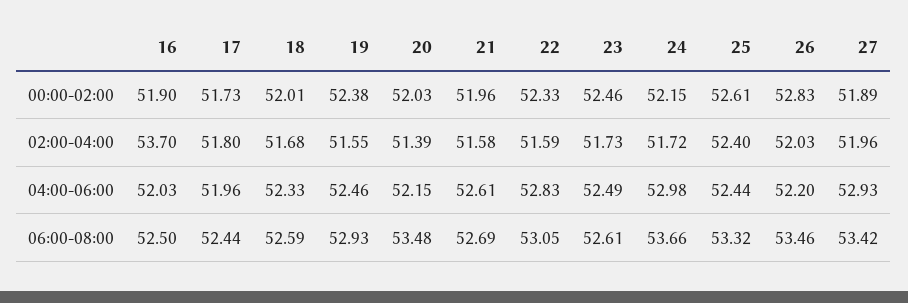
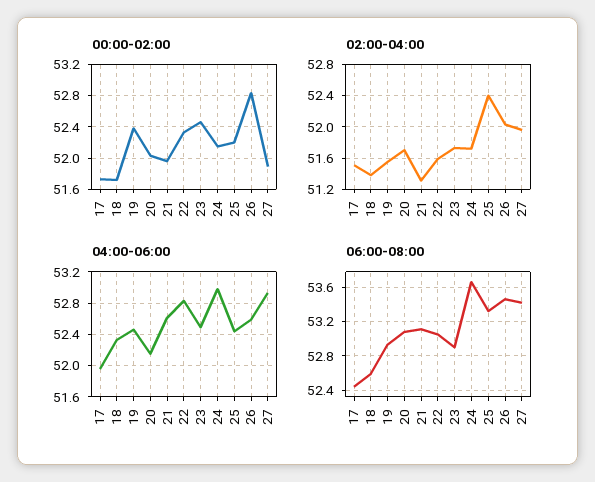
  {
    "00:00-02:00": {
-     "16": 51.9,
      "17": 51.73,
-     "18": 52.01,
+     "18": 51.7,
      "19": 52.38,
      "20": 52.03,
      "21": 51.96,
      "22": 52.33,
      "23": 52.46,
      "24": 52.15,
-     "25": 52.61,
+     "25": 52.2,
      "26": 52.83,
      "27": 51.89
    },
    "02:00-04:00": {
-     "16": 53.7,
-     "17": 51.8,
+     "17": 51.5,
-     "18": 51.68,
+     "18": 51.4,
      "19": 51.55,
-     "20": 51.39,
+     "20": 51.7,
-     "21": 51.58,
+     "21": 51.3,
      "22": 51.59,
      "23": 51.73,
      "24": 51.72,
      "25": 52.4,
      "26": 52.03,
      "27": 51.96
    },
    "04:00-06:00": {
-     "16": 52.03,
      "17": 51.96,
      "18": 52.33,
      "19": 52.46,
      "20": 52.15,
      "21": 52.61,
      "22": 52.83,
      "23": 52.49,
      "24": 52.98,
      "25": 52.44,
-     "26": 52.2,
+     "26": 52.6,
      "27": 52.93
    },
    "06:00-08:00": {
-     "16": 52.5,
      "17": 52.44,
      "18": 52.59,
      "19": 52.93,
-     "20": 53.48,
+     "20": 53.1,
-     "21": 52.69,
+     "21": 53.1,
      "22": 53.05,
-     "23": 52.61,
+     "23": 52.9,
      "24": 53.66,
      "25": 53.32,
      "26": 53.46,
      "27": 53.42
    }
  }

